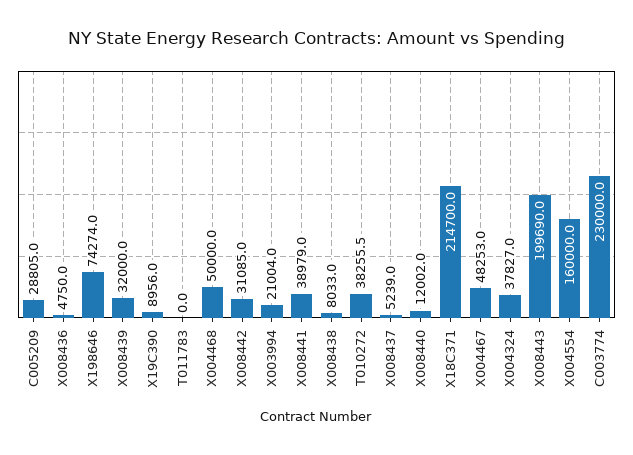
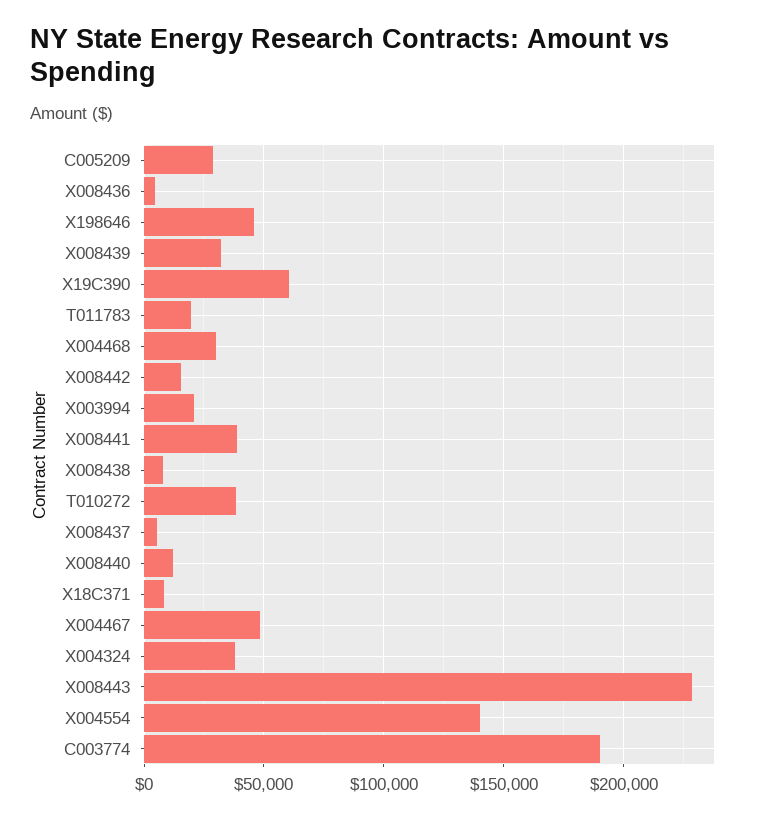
  {
    "C005209": 28805,
    "X008436": 4750,
-   "X198646": 74274,
+   "X198646": 45000,
    "X008439": 32000,
-   "X19C390": 8956,
+   "X19C390": 60000,
-   "T011783": 0,
+   "T011783": 20000,
-   "X004468": 50000,
+   "X004468": 30000,
-   "X008442": 31085,
+   "X008442": 15000,
    "X003994": 21004,
    "X008441": 38979,
    "X008438": 8033,
    "T010272": 38255.5,
    "X008437": 5239,
    "X008440": 12002,
-   "X18C371": 214700,
+   "X18C371": 10000,
    "X004467": 48253,
    "X004324": 37827,
-   "X008443": 199690,
+   "X008443": 230000,
-   "X004554": 160000,
+   "X004554": 140000,
-   "C003774": 230000
+   "C003774": 190000
  }

